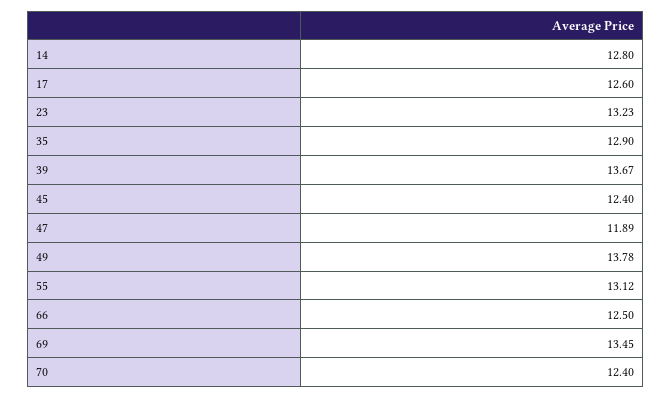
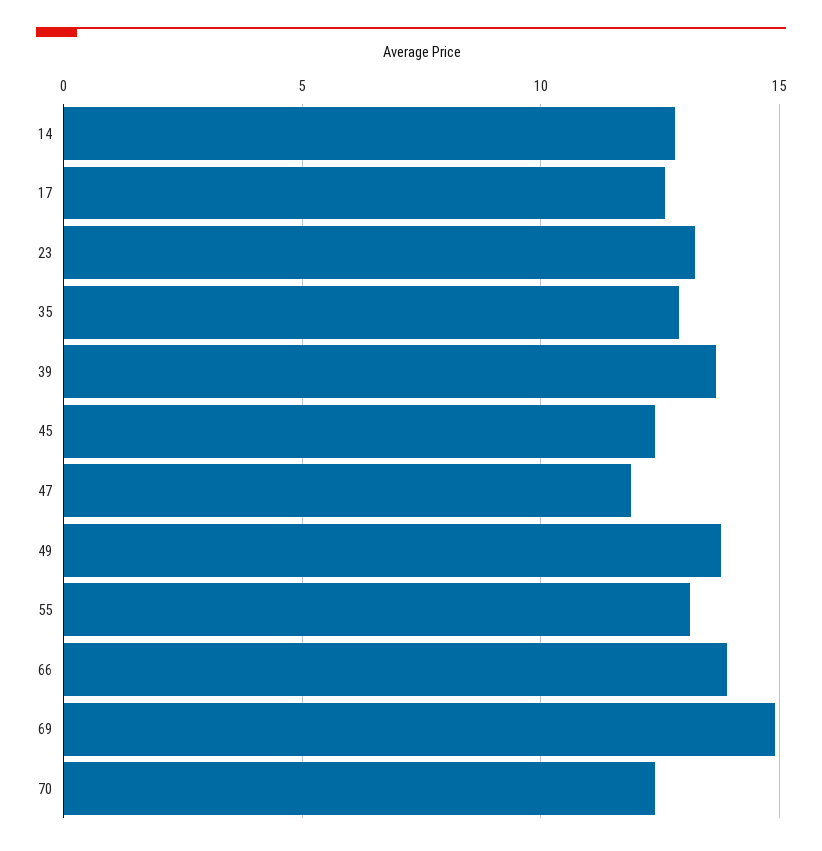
  {
    "14": 12.8,
    "17": 12.6,
    "23": 13.23,
    "35": 12.9,
    "39": 13.67,
    "45": 12.4,
    "47": 11.89,
    "49": 13.78,
    "55": 13.12,
-   "66": 12.5,
+   "66": 14,
-   "69": 13.45,
+   "69": 15,
    "70": 12.4
  }

